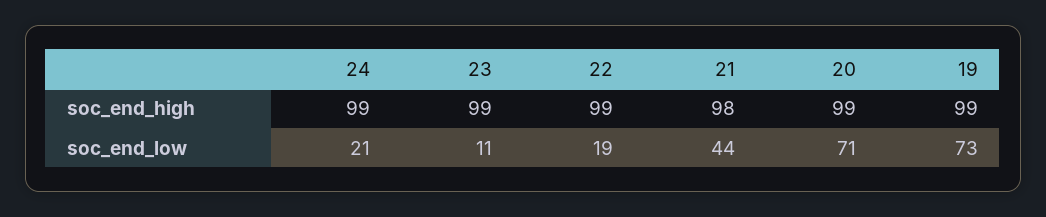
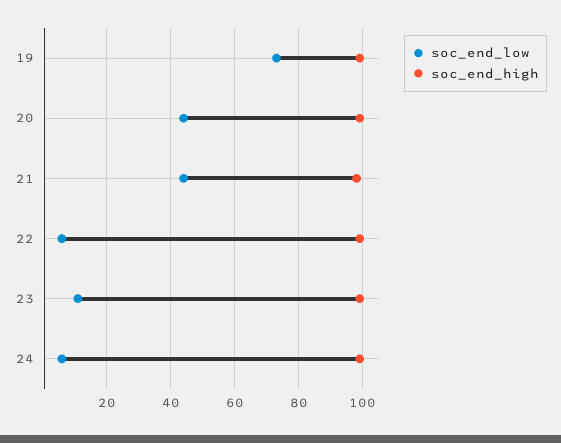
  {
    "soc_end_high": {
      "24": 99,
      "23": 99,
      "22": 99,
      "21": 98,
      "20": 99,
      "19": 99
    },
    "soc_end_low": {
-     "24": 21,
+     "24": 5,
      "23": 11,
-     "22": 19,
+     "22": 5,
      "21": 44,
-     "20": 71,
+     "20": 45,
      "19": 73
    }
  }

